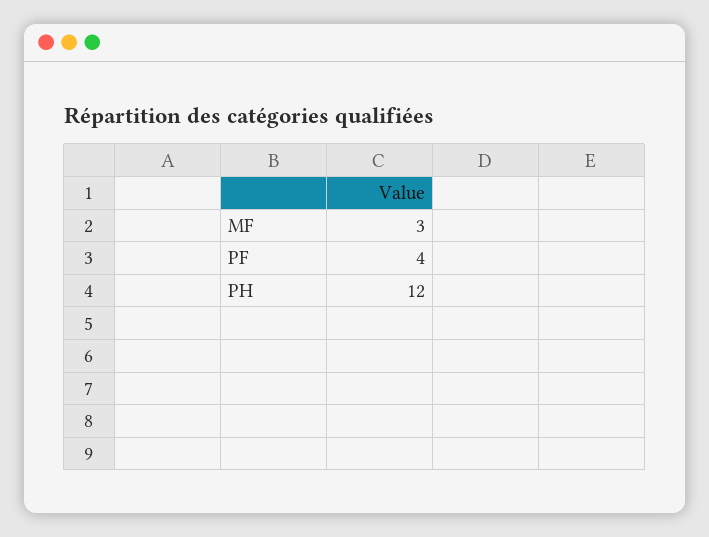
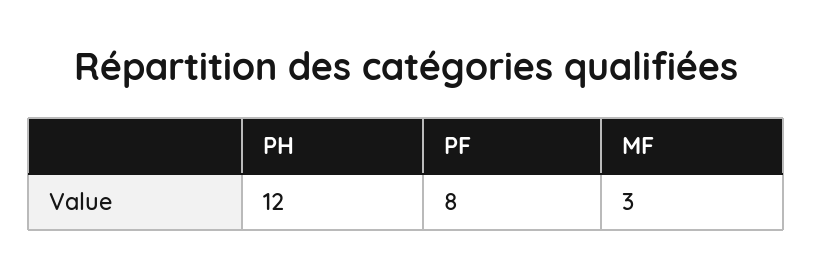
  {
    "MF": 3,
-   "PF": 4,
+   "PF": 8,
    "PH": 12
  }

